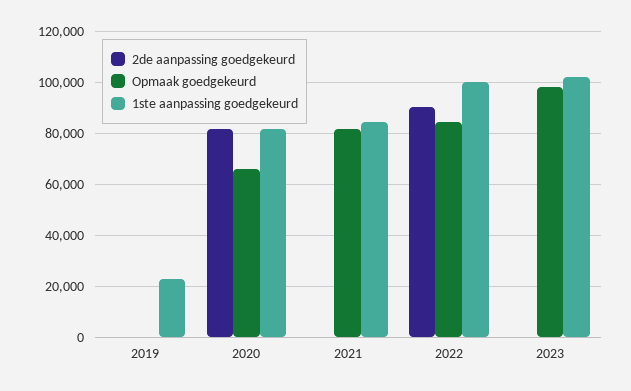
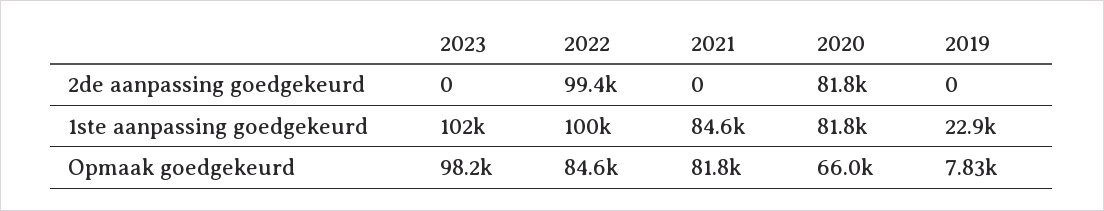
  {
    "2de aanpassing goedgekeurd": {
      "2019": 0,
      "2020": 81800,
      "2021": 0,
-     "2022": 90000,
+     "2022": 99400,
      "2023": 0
    },
    "Opmaak goedgekeurd": {
-     "2019": 0,
+     "2019": 7830,
      "2020": 66000,
      "2021": 81800,
      "2022": 84600,
      "2023": 98200
    },
    "1ste aanpassing goedgekeurd": {
      "2019": 22900,
      "2020": 81800,
      "2021": 84600,
      "2022": 100000,
      "2023": 102000
    }
  }

